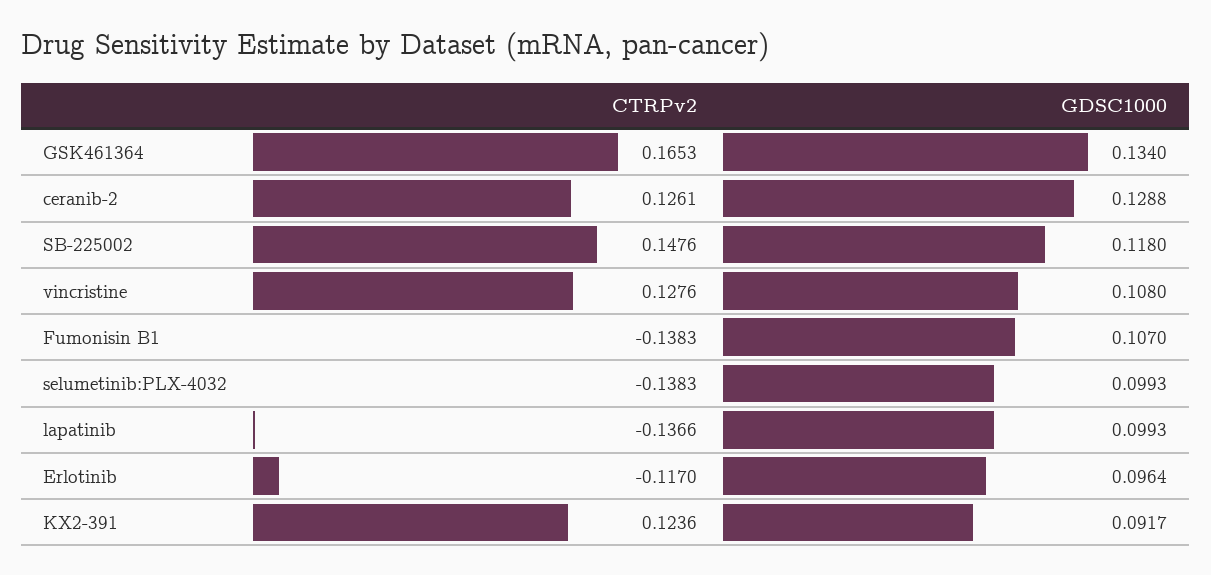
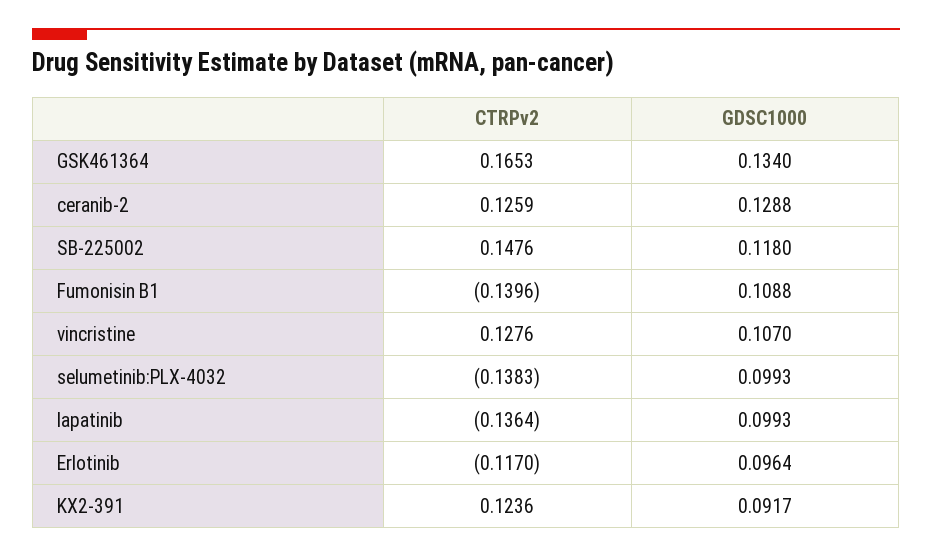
  {
    "CTRPv2": {
      "GSK461364": 0.1653,
-     "ceranib-2": 0.1261,
+     "ceranib-2": 0.1259,
      "SB-225002": 0.1476,
      "vincristine": 0.1276,
-     "Fumonisin B1": -0.1383,
+     "Fumonisin B1": -0.1396,
      "selumetinib:PLX-4032": -0.1383,
-     "lapatinib": -0.1366,
+     "lapatinib": -0.1364,
      "Erlotinib": -0.117,
      "KX2-391": 0.1236
    },
    "GDSC1000": {
      "GSK461364": 0.134,
      "ceranib-2": 0.1288,
      "SB-225002": 0.118,
-     "vincristine": 0.108,
+     "vincristine": 0.107,
-     "Fumonisin B1": 0.107,
+     "Fumonisin B1": 0.1088,
      "selumetinib:PLX-4032": 0.0993,
      "lapatinib": 0.0993,
      "Erlotinib": 0.0964,
      "KX2-391": 0.0917
    }
  }

